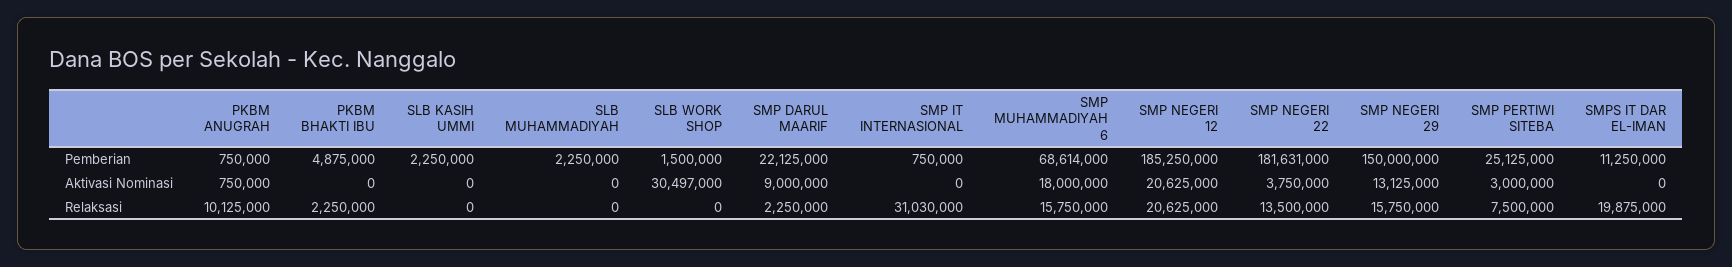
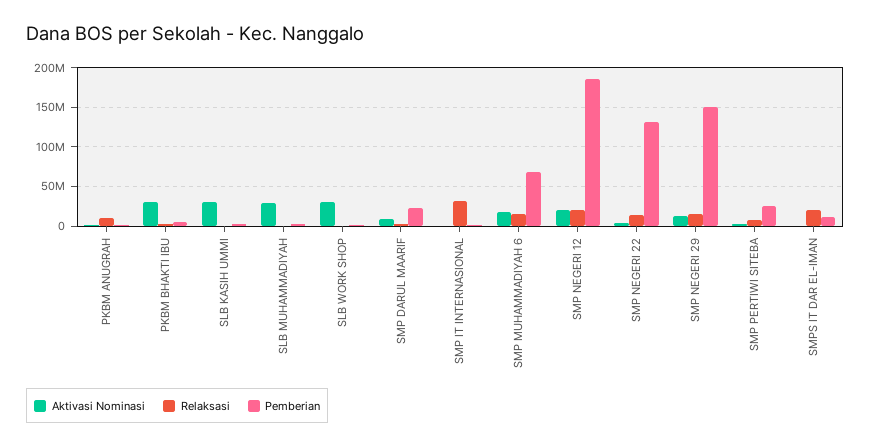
  {
    "Pemberian": {
      "PKBM ANUGRAH": 750000,
      "PKBM BHAKTI IBU": 4875000,
      "SLB KASIH UMMI": 2250000,
      "SLB MUHAMMADIYAH": 2250000,
      "SLB WORK SHOP": 1500000,
      "SMP DARUL MAARIF": 22125000,
      "SMP IT INTERNASIONAL": 750000,
      "SMP MUHAMMADIYAH 6": 68614000,
      "SMP NEGERI 12": 185250000,
-     "SMP NEGERI 22": 181631000,
+     "SMP NEGERI 22": 130000000,
      "SMP NEGERI 29": 150000000,
      "SMP PERTIWI SITEBA": 25125000,
      "SMPS IT DAR EL-IMAN": 11250000
    },
    "Aktivasi Nominasi": {
      "PKBM ANUGRAH": 750000,
-     "PKBM BHAKTI IBU": 0,
+     "PKBM BHAKTI IBU": 30000000,
-     "SLB KASIH UMMI": 0,
+     "SLB KASIH UMMI": 30000000,
-     "SLB MUHAMMADIYAH": 0,
+     "SLB MUHAMMADIYAH": 30000000,
      "SLB WORK SHOP": 30497000,
      "SMP DARUL MAARIF": 9000000,
      "SMP IT INTERNASIONAL": 0,
      "SMP MUHAMMADIYAH 6": 18000000,
      "SMP NEGERI 12": 20625000,
      "SMP NEGERI 22": 3750000,
      "SMP NEGERI 29": 13125000,
      "SMP PERTIWI SITEBA": 3000000,
      "SMPS IT DAR EL-IMAN": 0
    },
    "Relaksasi": {
      "PKBM ANUGRAH": 10125000,
      "PKBM BHAKTI IBU": 2250000,
      "SLB KASIH UMMI": 0,
      "SLB MUHAMMADIYAH": 0,
      "SLB WORK SHOP": 0,
      "SMP DARUL MAARIF": 2250000,
      "SMP IT INTERNASIONAL": 31030000,
      "SMP MUHAMMADIYAH 6": 15750000,
      "SMP NEGERI 12": 20625000,
      "SMP NEGERI 22": 13500000,
      "SMP NEGERI 29": 15750000,
      "SMP PERTIWI SITEBA": 7500000,
      "SMPS IT DAR EL-IMAN": 19875000
    }
  }

